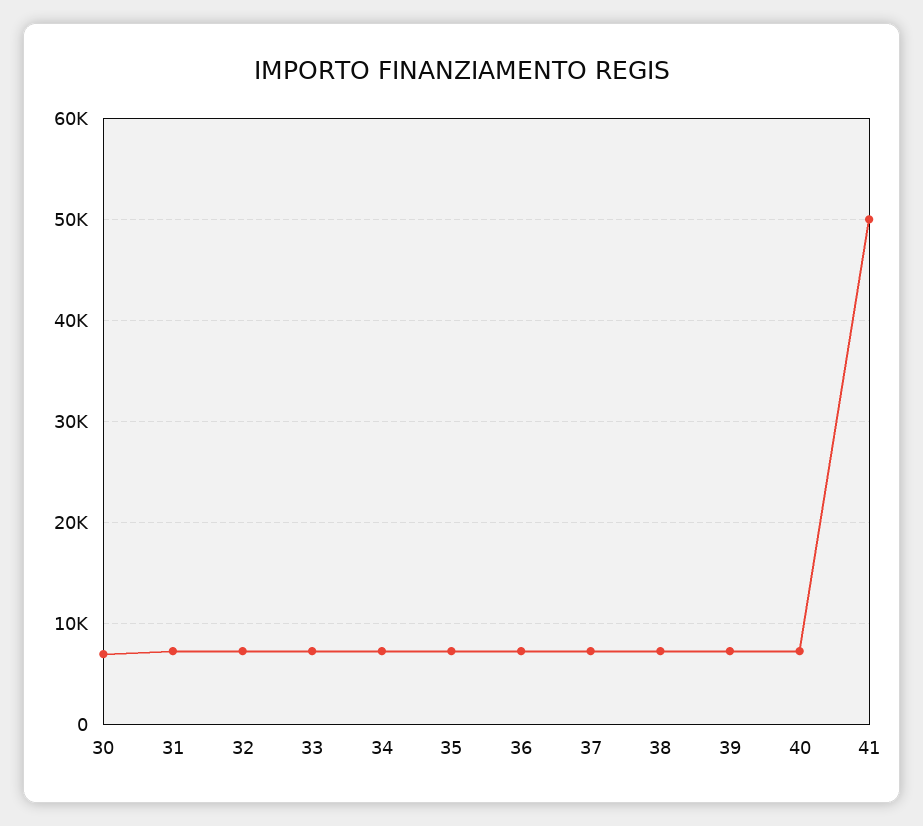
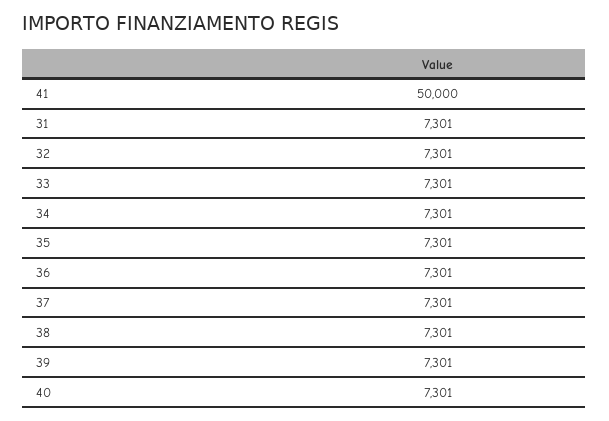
  {
-   "30": 7000,
    "31": 7301,
    "32": 7301,
    "33": 7301,
    "34": 7301,
    "35": 7301,
    "36": 7301,
    "37": 7301,
    "38": 7301,
    "39": 7301,
    "40": 7301,
    "41": 50000
  }

